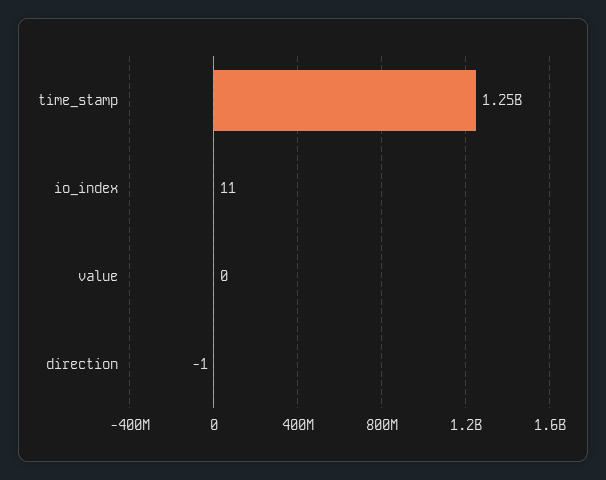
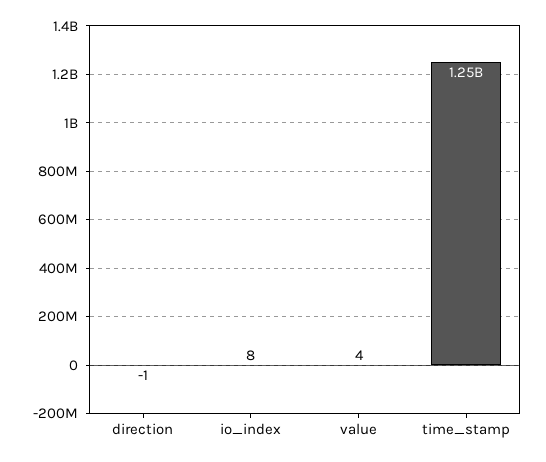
  {
    "time_stamp": 1250000000,
-   "io_index": 11,
+   "io_index": 8,
-   "value": 0,
+   "value": 4,
    "direction": -1
  }

